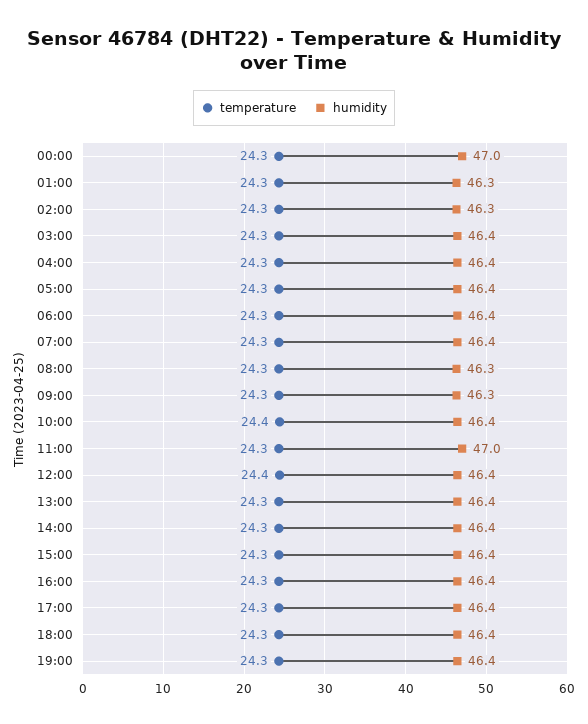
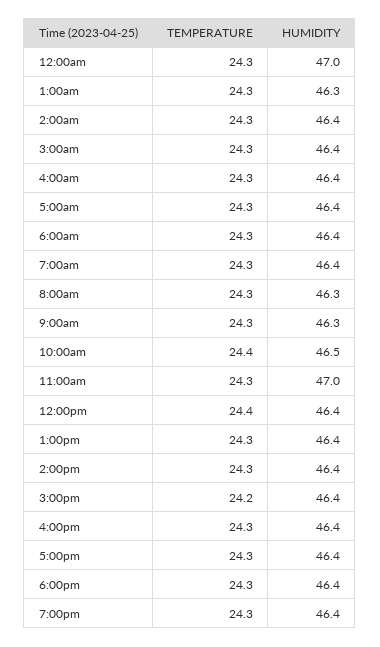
  {
    "temperature": {
      "00:00": 24.3,
      "01:00": 24.3,
      "02:00": 24.3,
      "03:00": 24.3,
      "04:00": 24.3,
      "05:00": 24.3,
      "06:00": 24.3,
      "07:00": 24.3,
      "08:00": 24.3,
      "09:00": 24.3,
      "10:00": 24.4,
      "11:00": 24.3,
      "12:00": 24.4,
      "13:00": 24.3,
      "14:00": 24.3,
-     "15:00": 24.3,
+     "15:00": 24.2,
      "16:00": 24.3,
      "17:00": 24.3,
      "18:00": 24.3,
      "19:00": 24.3
    },
    "humidity": {
      "00:00": 47,
      "01:00": 46.3,
-     "02:00": 46.3,
+     "02:00": 46.4,
      "03:00": 46.4,
      "04:00": 46.4,
      "05:00": 46.4,
      "06:00": 46.4,
      "07:00": 46.4,
      "08:00": 46.3,
      "09:00": 46.3,
-     "10:00": 46.4,
+     "10:00": 46.5,
      "11:00": 47,
      "12:00": 46.4,
      "13:00": 46.4,
      "14:00": 46.4,
      "15:00": 46.4,
      "16:00": 46.4,
      "17:00": 46.4,
      "18:00": 46.4,
      "19:00": 46.4
    }
  }

